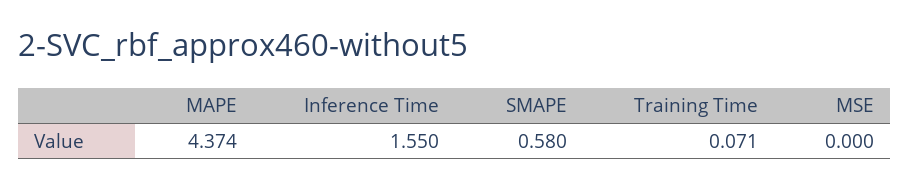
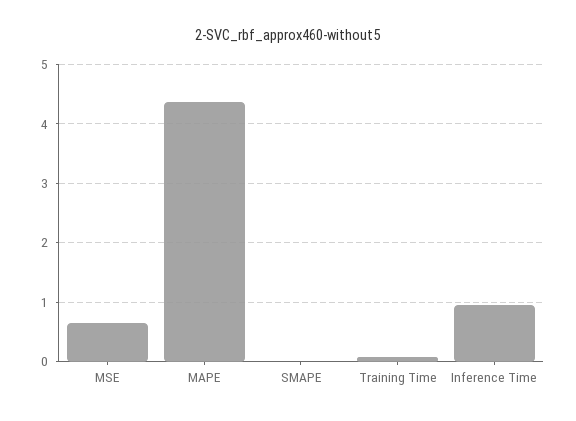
  {
    "MAPE": 4.374,
-   "Inference Time": 1.55,
+   "Inference Time": 1,
-   "SMAPE": 0.58,
+   "SMAPE": 0,
    "Training Time": 0.071,
-   "MSE": 0
+   "MSE": 0.6
  }

